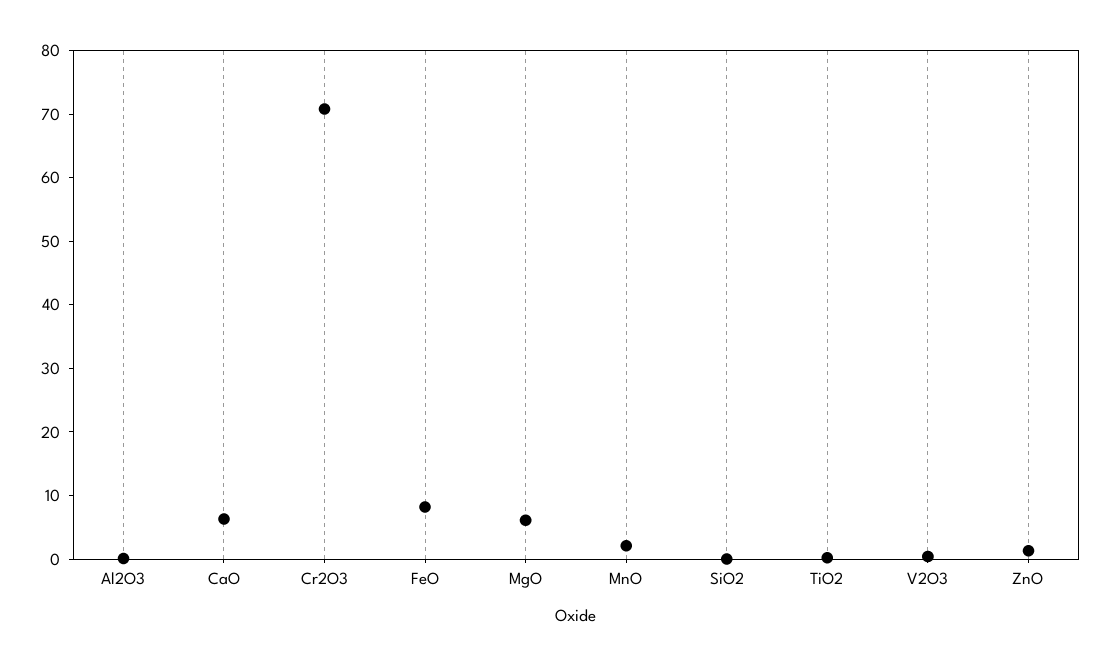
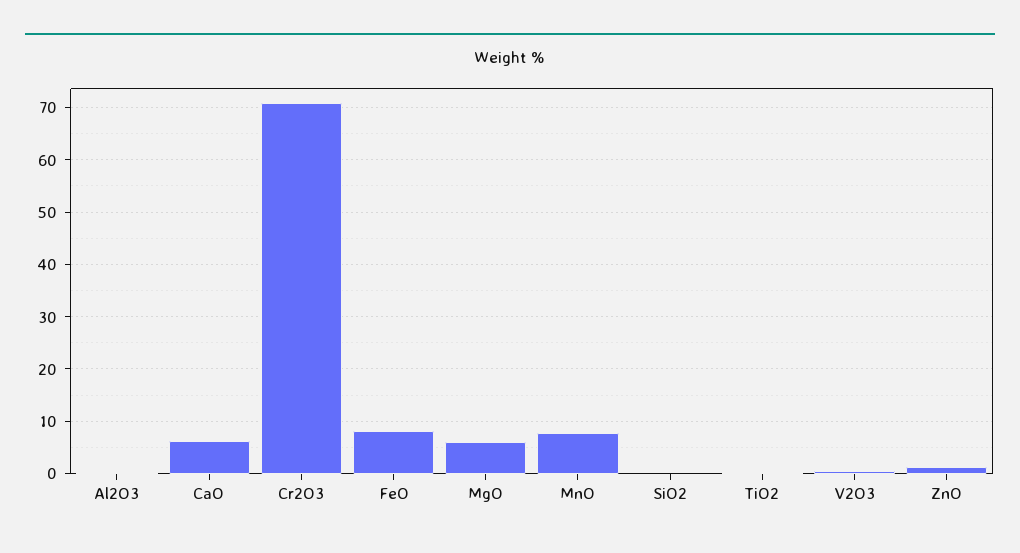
  {
    "Al2O3": 0,
    "CaO": 6,
    "Cr2O3": 70,
    "FeO": 8,
    "MgO": 6,
-   "MnO": 2,
+   "MnO": 8,
    "SiO2": 0,
    "TiO2": 0,
    "V2O3": 0,
    "ZnO": 2
  }

